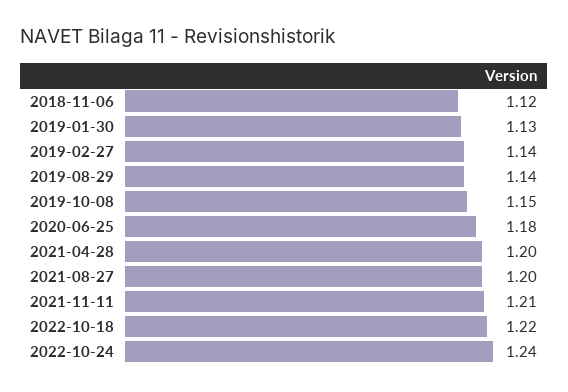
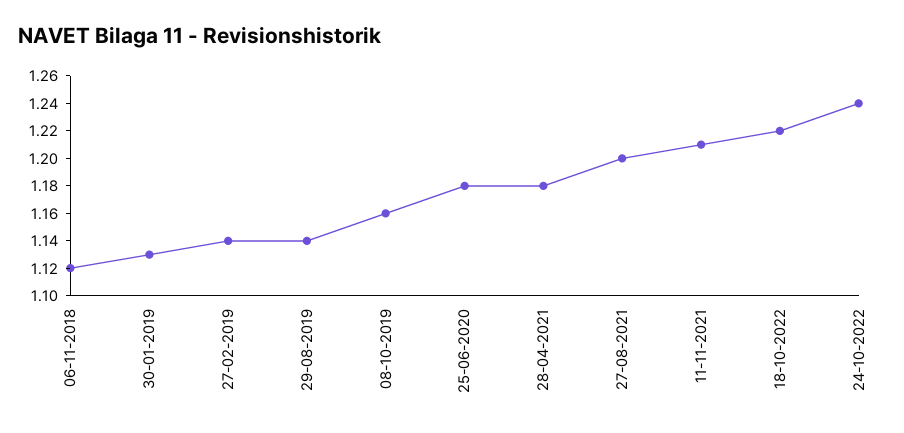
  {
    "2018-11-06": 1.12,
    "2019-01-30": 1.13,
    "2019-02-27": 1.14,
    "2019-08-29": 1.14,
-   "2019-10-08": 1.15,
+   "2019-10-08": 1.16,
    "2020-06-25": 1.18,
-   "2021-04-28": 1.2,
+   "2021-04-28": 1.18,
    "2021-08-27": 1.2,
    "2021-11-11": 1.21,
    "2022-10-18": 1.22,
    "2022-10-24": 1.24
  }

